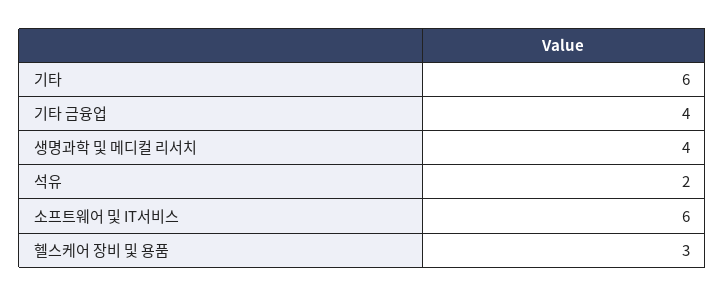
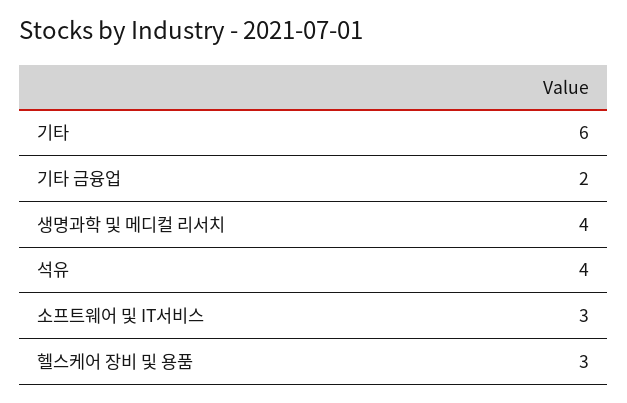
  {
    "기타": 6,
-   "기타 금융업": 4,
+   "기타 금융업": 2,
    "생명과학 및 메디컬 리서치": 4,
-   "석유": 2,
+   "석유": 4,
-   "소프트웨어 및 IT서비스": 6,
+   "소프트웨어 및 IT서비스": 3,
    "헬스케어 장비 및 용품": 3
  }

